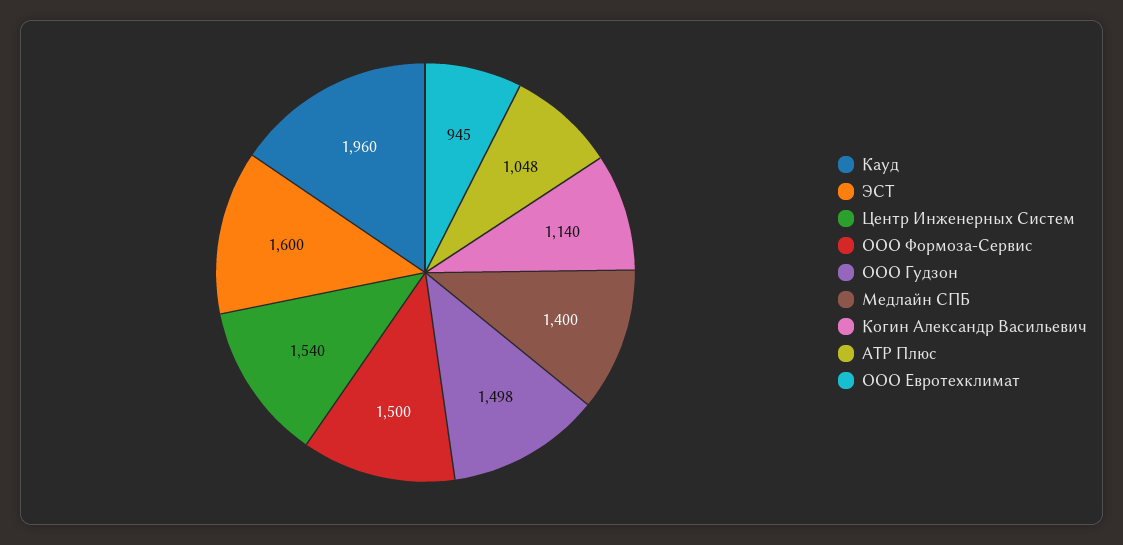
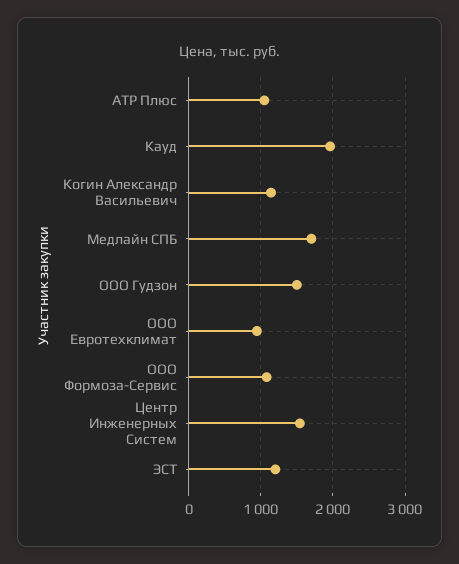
  {
    "Кауд": 1960,
-   "ЭСТ": 1600,
+   "ЭСТ": 1200,
    "Центр Инженерных Систем": 1540,
-   "ООО Формоза-Сервис": 1500,
+   "ООО Формоза-Сервис": 1100,
    "ООО Гудзон": 1498,
-   "Медлайн СПБ": 1400,
+   "Медлайн СПБ": 1700,
    "Когин Александр Васильевич": 1140,
    "АТР Плюс": 1048,
    "ООО Евротехклимат": 945
  }

